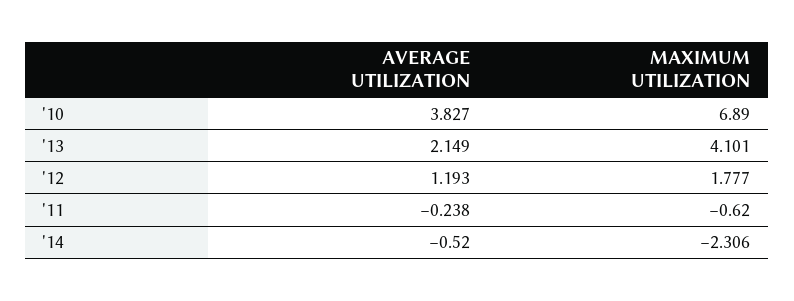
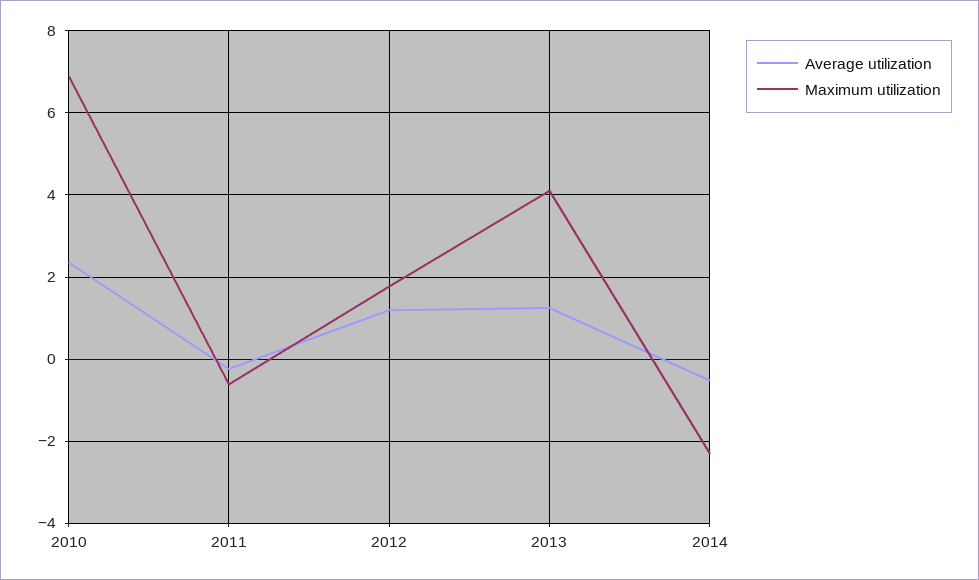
  {
    "AVERAGE UTILIZATION": {
-     "'10": 3.827,
+     "'10": 2.4,
-     "'13": 2.149,
+     "'13": 1.2,
      "'12": 1.193,
      "'11": -0.238,
      "'14": -0.52
    },
    "MAXIMUM UTILIZATION": {
      "'10": 6.89,
      "'13": 4.101,
      "'12": 1.777,
      "'11": -0.62,
      "'14": -2.306
    }
  }

